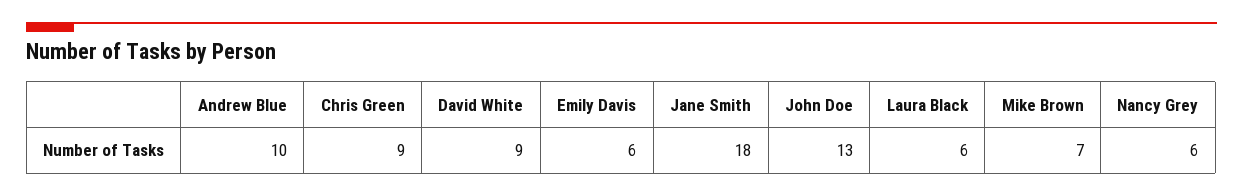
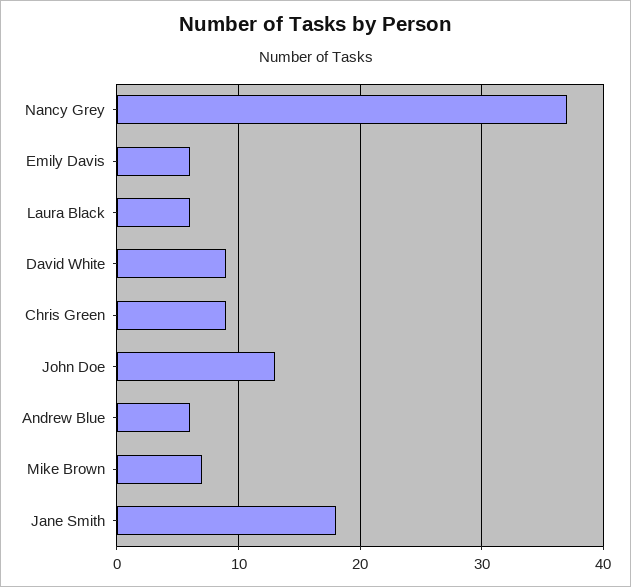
  {
-   "Andrew Blue": 10,
+   "Andrew Blue": 6,
    "Chris Green": 9,
    "David White": 9,
    "Emily Davis": 6,
    "Jane Smith": 18,
    "John Doe": 13,
    "Laura Black": 6,
    "Mike Brown": 7,
-   "Nancy Grey": 6
+   "Nancy Grey": 37
  }

